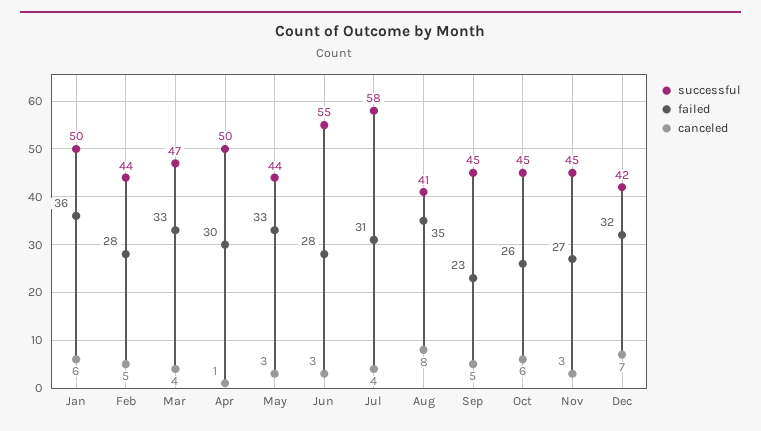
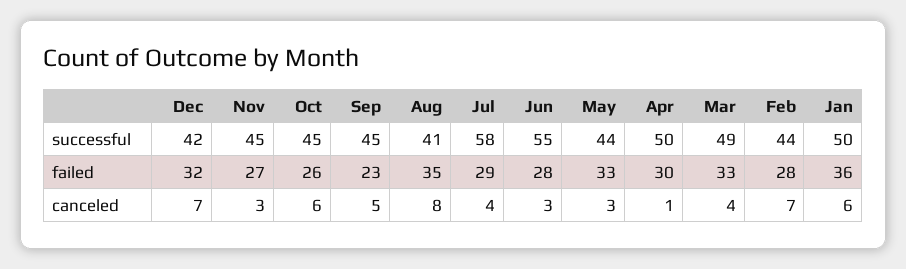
  {
    "successful": {
      "Jan": 50,
      "Feb": 44,
-     "Mar": 47,
+     "Mar": 49,
      "Apr": 50,
      "May": 44,
      "Jun": 55,
      "Jul": 58,
      "Aug": 41,
      "Sep": 45,
      "Oct": 45,
      "Nov": 45,
      "Dec": 42
    },
    "failed": {
      "Jan": 36,
      "Feb": 28,
      "Mar": 33,
      "Apr": 30,
      "May": 33,
      "Jun": 28,
-     "Jul": 31,
+     "Jul": 29,
      "Aug": 35,
      "Sep": 23,
      "Oct": 26,
      "Nov": 27,
      "Dec": 32
    },
    "canceled": {
      "Jan": 6,
-     "Feb": 5,
+     "Feb": 7,
      "Mar": 4,
      "Apr": 1,
      "May": 3,
      "Jun": 3,
      "Jul": 4,
      "Aug": 8,
      "Sep": 5,
      "Oct": 6,
      "Nov": 3,
      "Dec": 7
    }
  }

